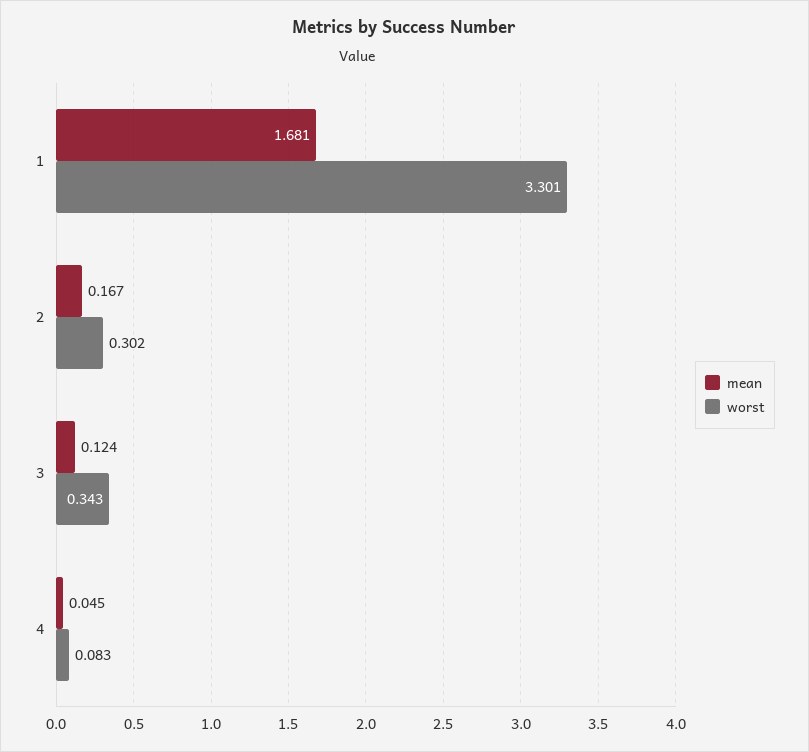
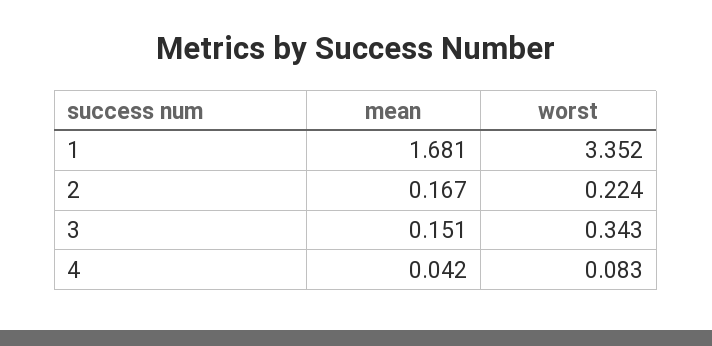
  {
    "mean": {
      "1": 1.681,
      "2": 0.167,
-     "3": 0.124,
+     "3": 0.151,
-     "4": 0.045
+     "4": 0.042
    },
    "worst": {
-     "1": 3.301,
+     "1": 3.352,
-     "2": 0.302,
+     "2": 0.224,
      "3": 0.343,
      "4": 0.083
    }
  }

